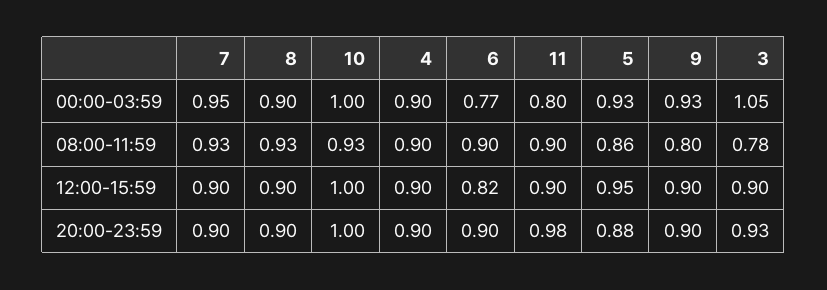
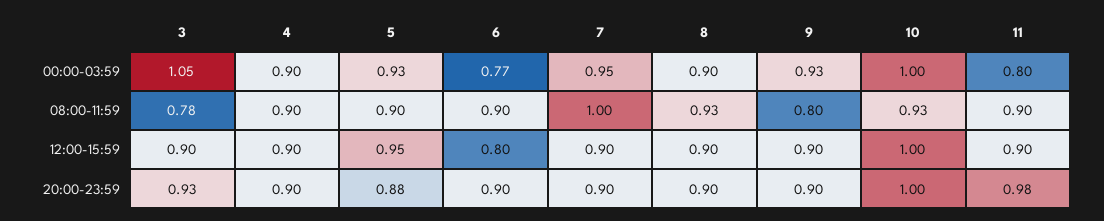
  {
    "7": {
      "00:00-03:59": 0.95,
-     "08:00-11:59": 0.93,
+     "08:00-11:59": 1,
      "12:00-15:59": 0.9,
      "20:00-23:59": 0.9
    },
    "8": {
      "00:00-03:59": 0.9,
      "08:00-11:59": 0.93,
      "12:00-15:59": 0.9,
      "20:00-23:59": 0.9
    },
    "10": {
      "00:00-03:59": 1,
      "08:00-11:59": 0.93,
      "12:00-15:59": 1,
      "20:00-23:59": 1
    },
    "4": {
      "00:00-03:59": 0.9,
      "08:00-11:59": 0.9,
      "12:00-15:59": 0.9,
      "20:00-23:59": 0.9
    },
    "6": {
      "00:00-03:59": 0.77,
      "08:00-11:59": 0.9,
-     "12:00-15:59": 0.82,
+     "12:00-15:59": 0.8,
      "20:00-23:59": 0.9
    },
    "11": {
      "00:00-03:59": 0.8,
      "08:00-11:59": 0.9,
      "12:00-15:59": 0.9,
      "20:00-23:59": 0.98
    },
    "5": {
      "00:00-03:59": 0.93,
-     "08:00-11:59": 0.86,
+     "08:00-11:59": 0.9,
      "12:00-15:59": 0.95,
      "20:00-23:59": 0.88
    },
    "9": {
      "00:00-03:59": 0.93,
      "08:00-11:59": 0.8,
      "12:00-15:59": 0.9,
      "20:00-23:59": 0.9
    },
    "3": {
      "00:00-03:59": 1.05,
      "08:00-11:59": 0.78,
      "12:00-15:59": 0.9,
      "20:00-23:59": 0.93
    }
  }

